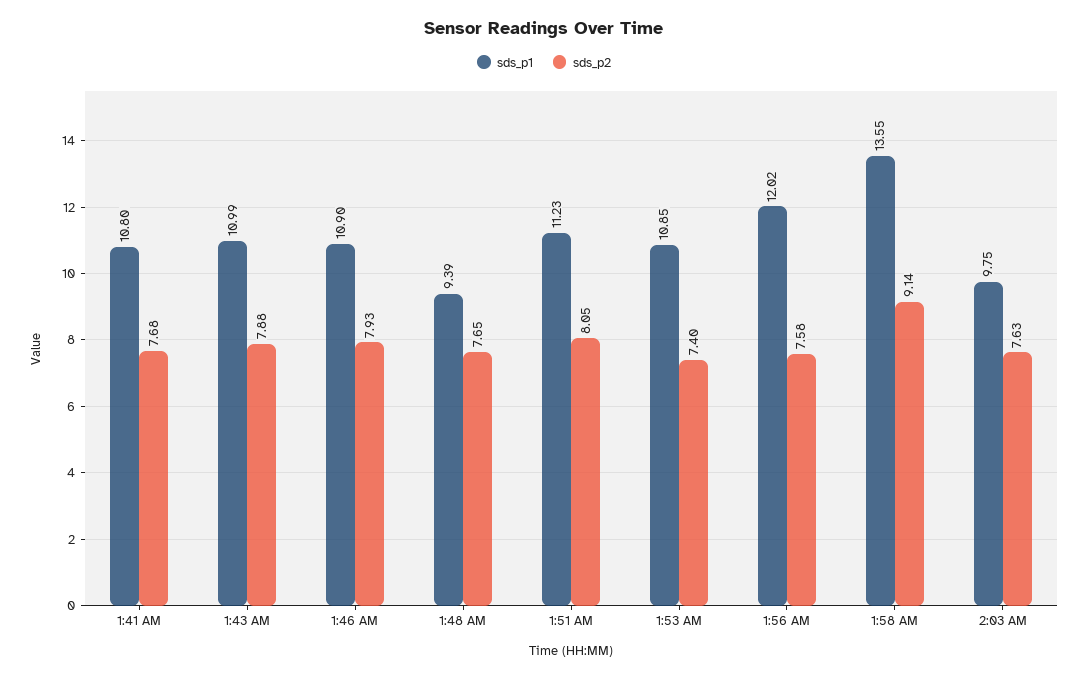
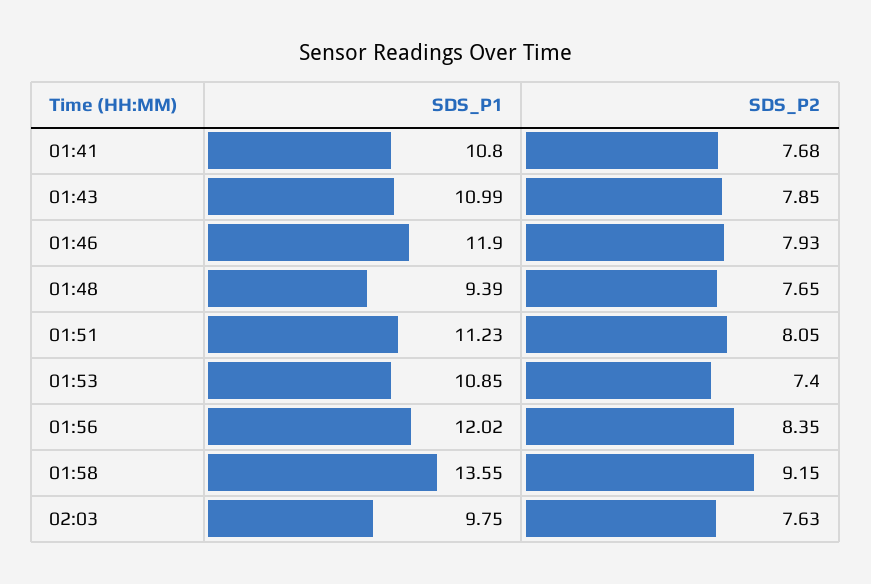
  {
    "sds_p1": {
      "1:41 AM": 10.8,
      "1:43 AM": 10.99,
-     "1:46 AM": 10.9,
+     "1:46 AM": 11.9,
      "1:48 AM": 9.39,
      "1:51 AM": 11.23,
      "1:53 AM": 10.85,
      "1:56 AM": 12.02,
      "1:58 AM": 13.55,
      "2:03 AM": 9.75
    },
    "sds_p2": {
      "1:41 AM": 7.68,
-     "1:43 AM": 7.88,
+     "1:43 AM": 7.85,
      "1:46 AM": 7.93,
      "1:48 AM": 7.65,
      "1:51 AM": 8.05,
      "1:53 AM": 7.4,
-     "1:56 AM": 7.58,
+     "1:56 AM": 8.35,
-     "1:58 AM": 9.14,
+     "1:58 AM": 9.15,
      "2:03 AM": 7.63
    }
  }

